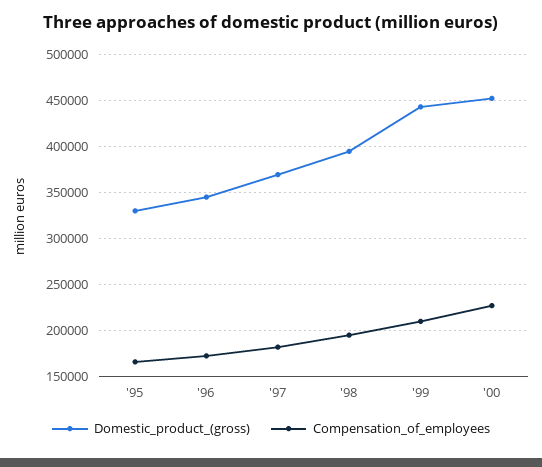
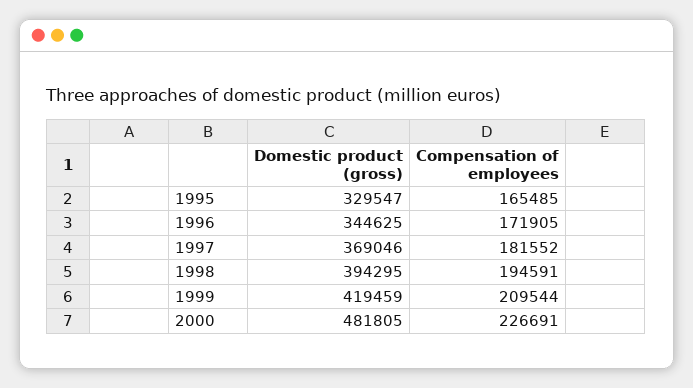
  {
    "Domestic_product_(gross)": {
      "'95": 329547,
      "'96": 344625,
      "'97": 369046,
      "'98": 394295,
-     "'99": 440000,
+     "'99": 419459,
-     "'00": 450000
+     "'00": 481805
    },
    "Compensation_of_employees": {
      "'95": 165485,
      "'96": 171905,
      "'97": 181552,
      "'98": 194591,
      "'99": 209544,
      "'00": 226691
    }
  }

